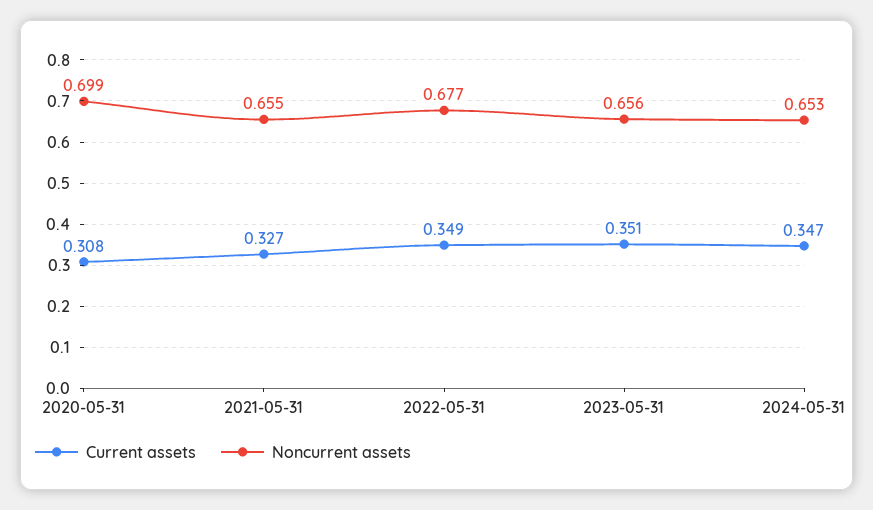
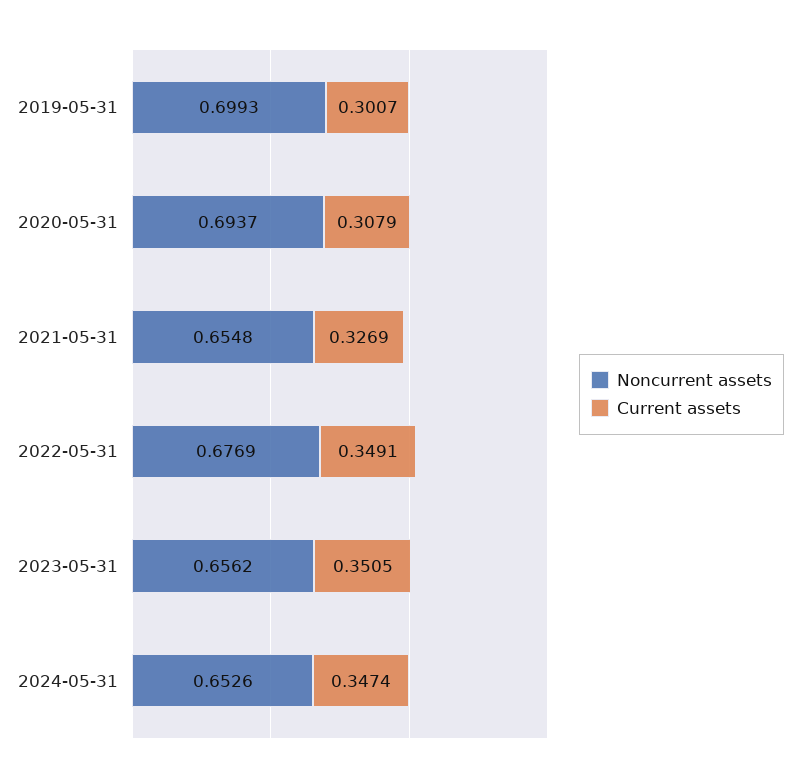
  {
    "Current assets": {
      "2020-05-31": 0.3079,
      "2021-05-31": 0.3269,
      "2022-05-31": 0.3491,
      "2023-05-31": 0.3505,
-     "2024-05-31": 0.3474
+     "2024-05-31": 0.3474,
+     "2019-05-31": 0.3007
    },
    "Noncurrent assets": {
-     "2020-05-31": 0.699,
+     "2020-05-31": 0.6937,
      "2021-05-31": 0.6548,
      "2022-05-31": 0.6769,
      "2023-05-31": 0.6562,
-     "2024-05-31": 0.6526
+     "2024-05-31": 0.6526,
+     "2019-05-31": 0.6993
    }
  }

